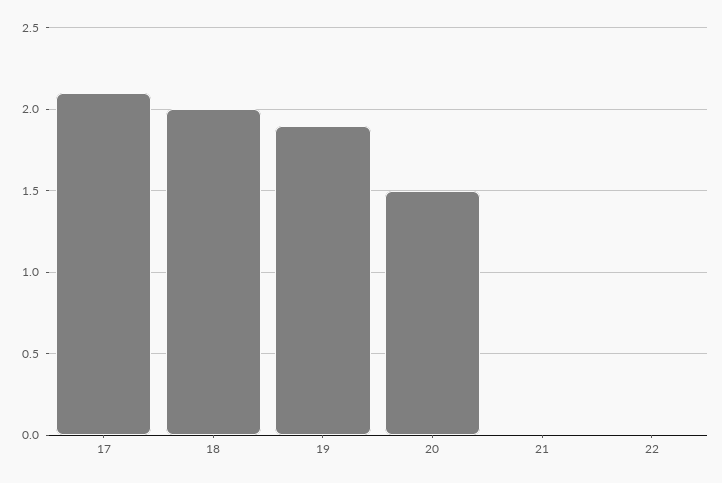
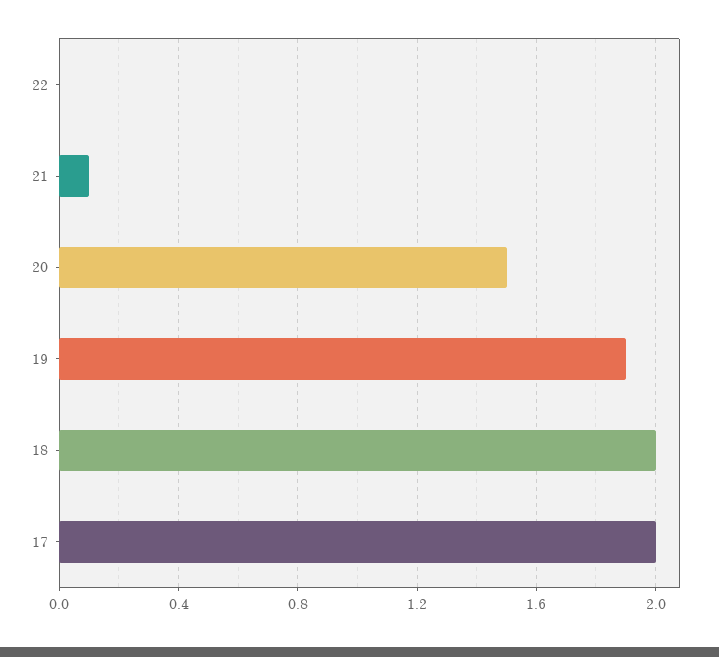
  {
-   "17": 2.1,
+   "17": 2,
    "18": 2,
    "19": 1.9,
    "20": 1.5,
-   "21": 0,
+   "21": 0.1,
    "22": 0
  }

